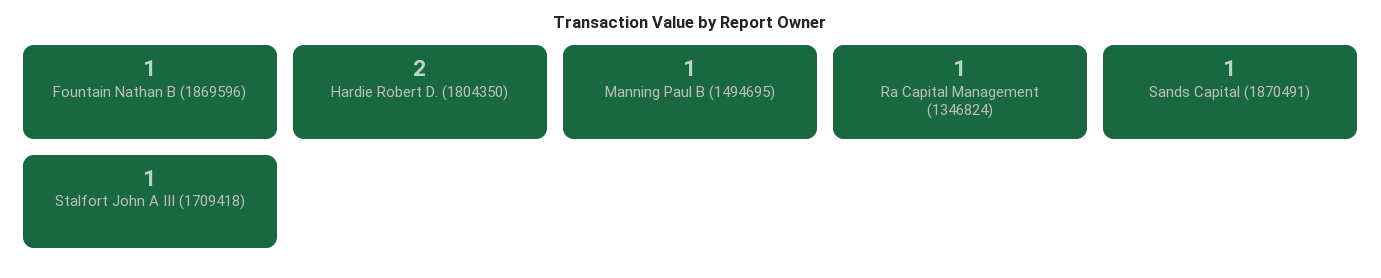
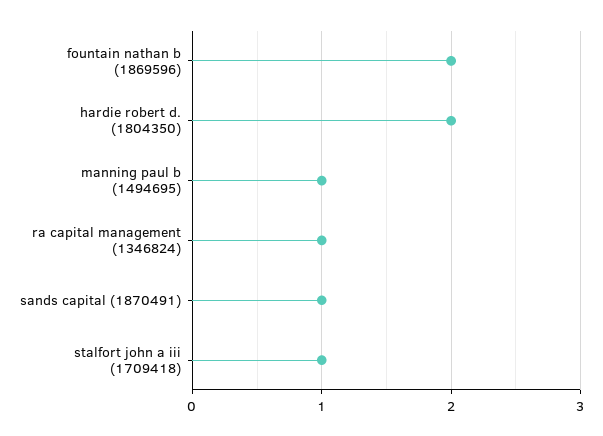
  {
-   "Fountain Nathan B (1869596)": 1,
+   "Fountain Nathan B (1869596)": 2,
    "Hardie Robert D. (1804350)": 2,
    "Manning Paul B (1494695)": 1,
    "Ra Capital Management (1346824)": 1,
    "Sands Capital (1870491)": 1,
    "Stalfort John A III (1709418)": 1
  }

